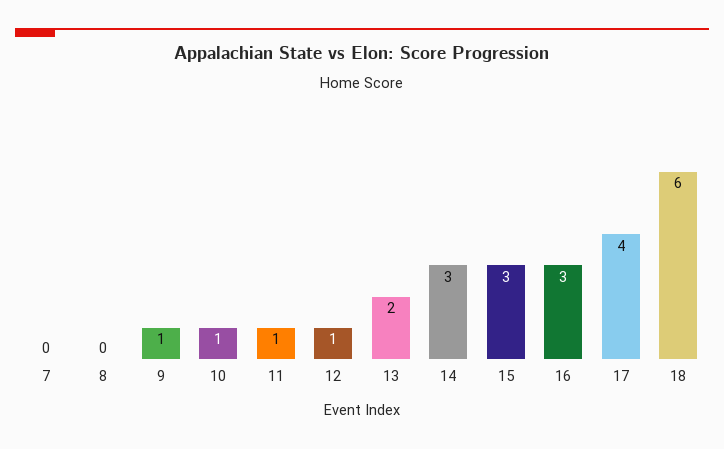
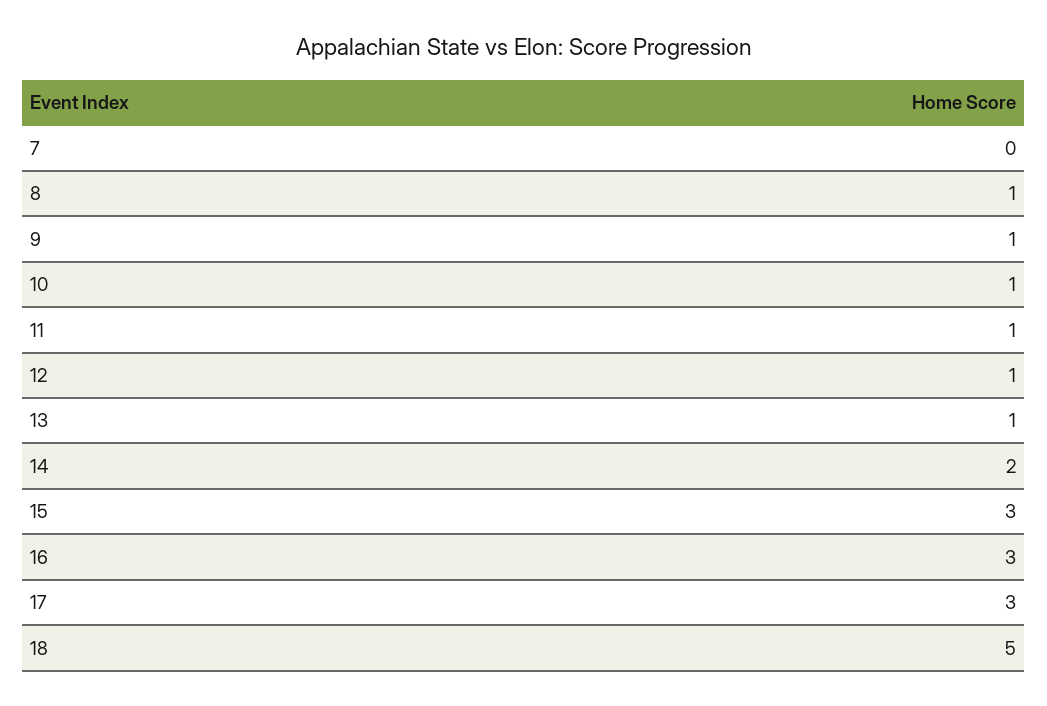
  {
    "7": 0,
-   "8": 0,
+   "8": 1,
    "9": 1,
    "10": 1,
    "11": 1,
    "12": 1,
-   "13": 2,
+   "13": 1,
-   "14": 3,
+   "14": 2,
    "15": 3,
    "16": 3,
-   "17": 4,
+   "17": 3,
-   "18": 6
+   "18": 5
  }

